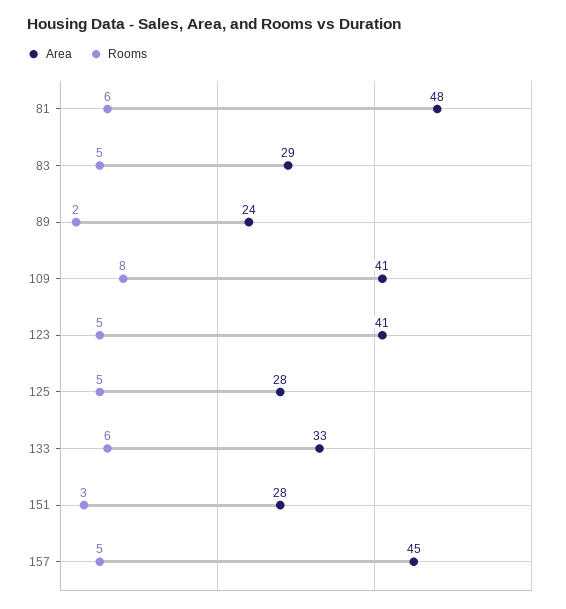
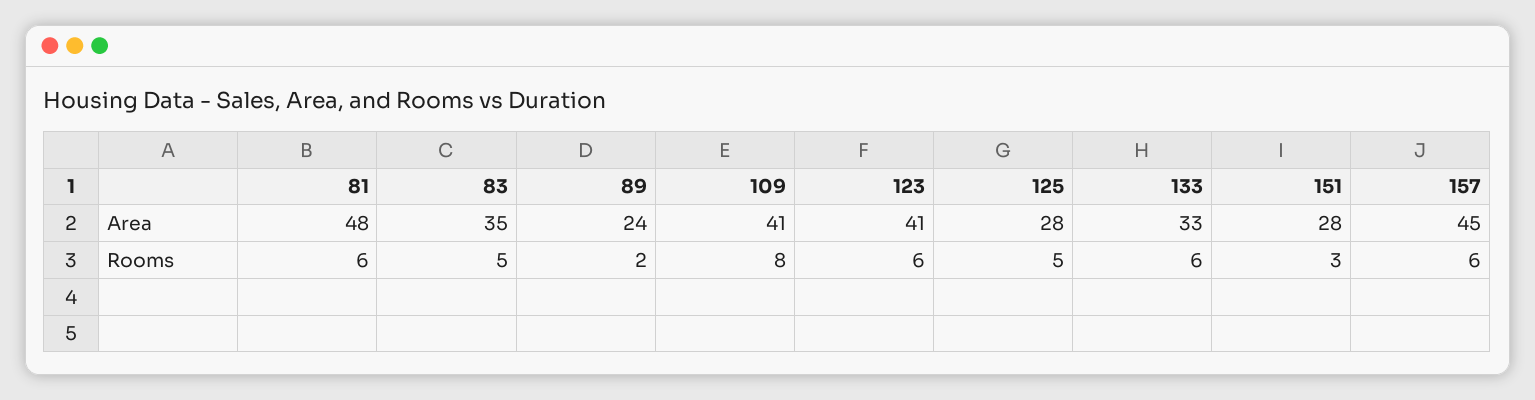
  {
    "Area": {
      "81": 48,
-     "83": 29,
+     "83": 35,
      "89": 24,
      "109": 41,
      "123": 41,
      "125": 28,
      "133": 33,
      "151": 28,
      "157": 45
    },
    "Rooms": {
      "81": 6,
      "83": 5,
      "89": 2,
      "109": 8,
-     "123": 5,
+     "123": 6,
      "125": 5,
      "133": 6,
      "151": 3,
-     "157": 5
+     "157": 6
    }
  }

